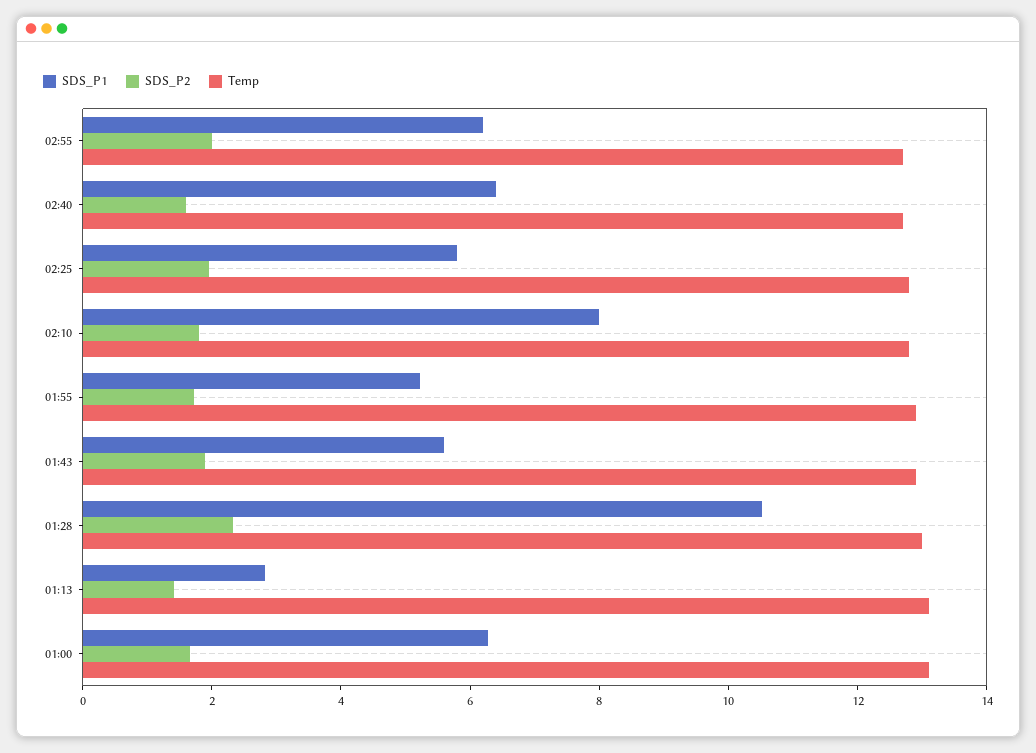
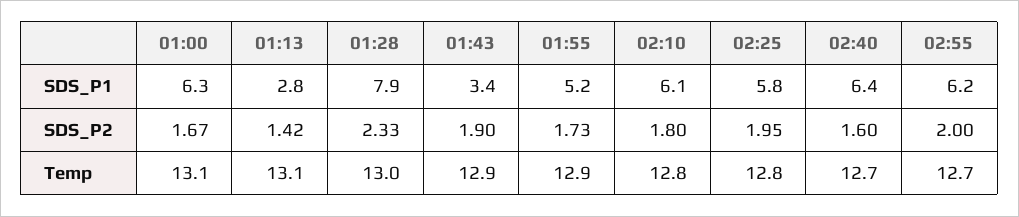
  {
    "SDS_P1": {
      "02:55": 6.2,
      "02:40": 6.4,
      "02:25": 5.8,
-     "02:10": 8,
+     "02:10": 6.1,
      "01:55": 5.2,
-     "01:43": 5.5,
+     "01:43": 3.4,
-     "01:28": 10.5,
+     "01:28": 7.9,
      "01:13": 2.8,
      "01:00": 6.3
    },
    "SDS_P2": {
      "02:55": 2,
      "02:40": 1.6,
      "02:25": 1.95,
      "02:10": 1.8,
      "01:55": 1.73,
      "01:43": 1.9,
      "01:28": 2.33,
      "01:13": 1.42,
      "01:00": 1.67
    },
    "Temp": {
      "02:55": 12.7,
      "02:40": 12.7,
      "02:25": 12.8,
      "02:10": 12.8,
      "01:55": 12.9,
      "01:43": 12.9,
      "01:28": 13,
      "01:13": 13.1,
      "01:00": 13.1
    }
  }

